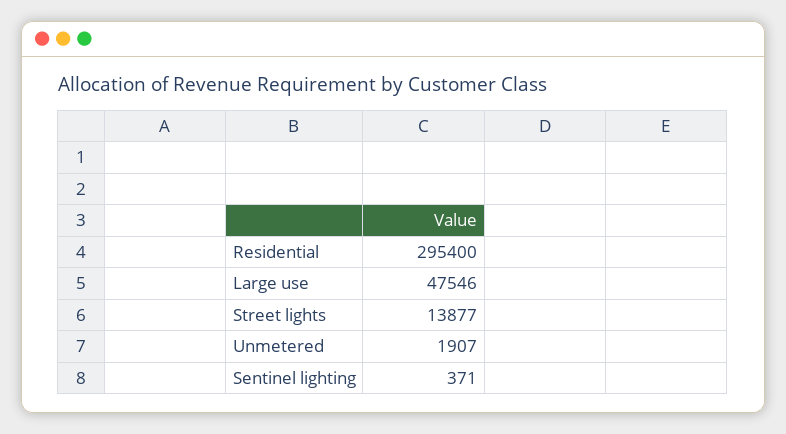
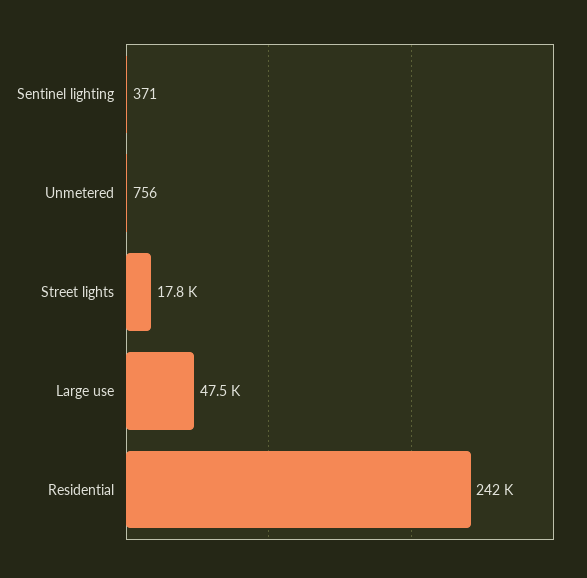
  {
-   "Residential": 295400,
+   "Residential": 242000,
    "Large use": 47546,
-   "Street lights": 13877,
+   "Street lights": 17800,
-   "Unmetered": 1907,
+   "Unmetered": 756,
    "Sentinel lighting": 371
  }

